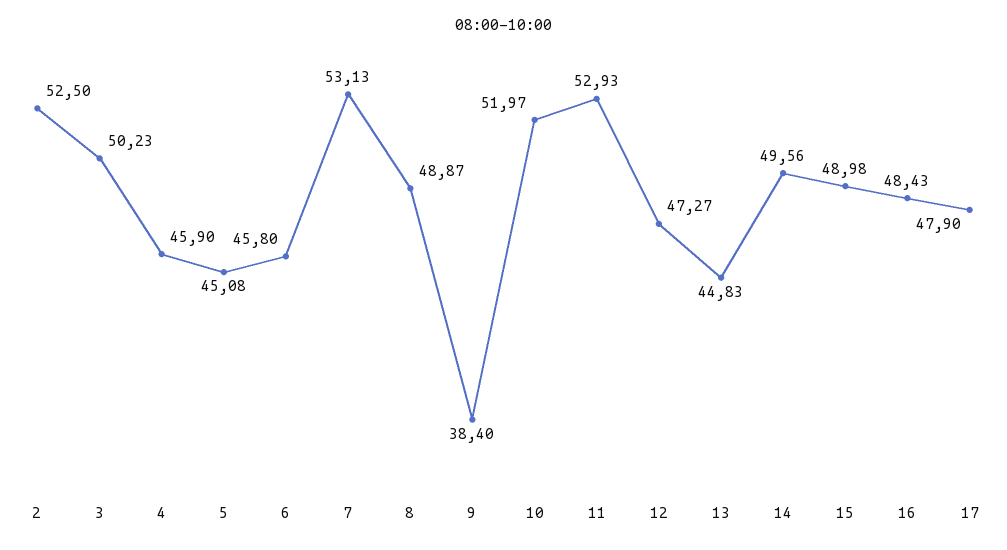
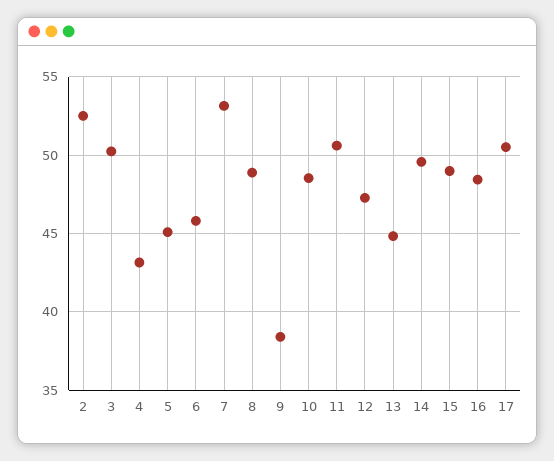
  {
    "2": 52.5,
    "3": 50.23,
-   "4": 45.9,
+   "4": 43,
    "5": 45.08,
    "6": 45.8,
    "7": 53.13,
    "8": 48.87,
    "9": 38.4,
-   "10": 51.97,
+   "10": 48.5,
-   "11": 52.93,
+   "11": 50.5,
    "12": 47.27,
    "13": 44.83,
    "14": 49.56,
    "15": 48.98,
    "16": 48.43,
-   "17": 47.9
+   "17": 50.5
  }

